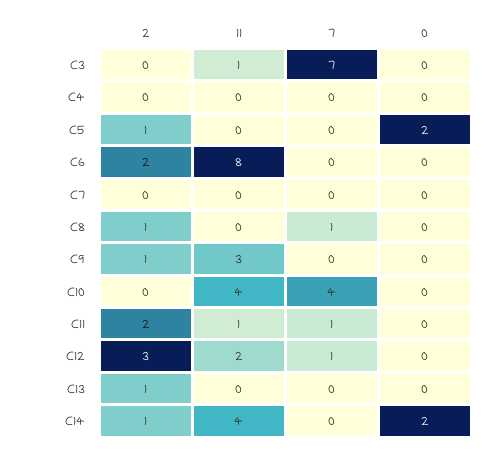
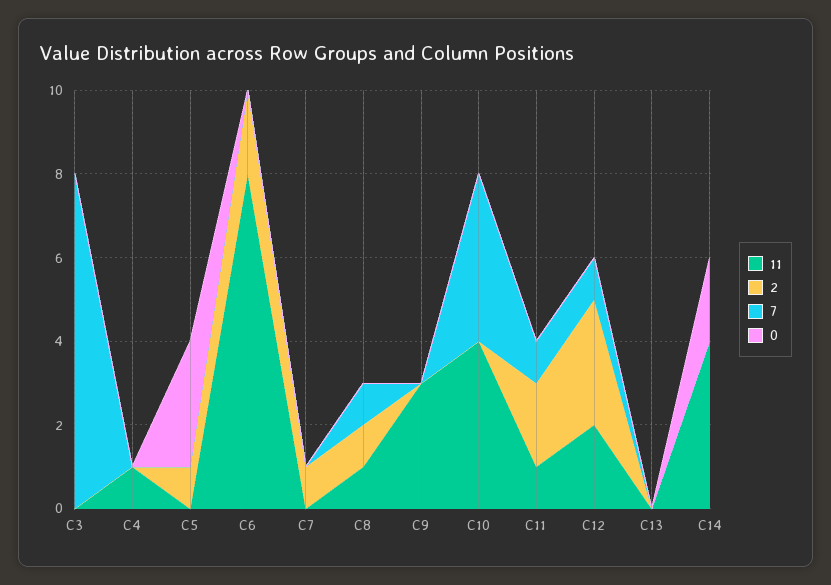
  {
    "2": {
      "C3": 0,
      "C4": 0,
      "C5": 1,
      "C6": 2,
-     "C7": 0,
+     "C7": 1,
      "C8": 1,
-     "C9": 1,
+     "C9": 0,
      "C10": 0,
      "C11": 2,
      "C12": 3,
-     "C13": 1,
+     "C13": 0,
-     "C14": 1
+     "C14": 0
    },
    "11": {
-     "C3": 1,
+     "C3": 0,
-     "C4": 0,
+     "C4": 1,
      "C5": 0,
      "C6": 8,
      "C7": 0,
-     "C8": 0,
+     "C8": 1,
      "C9": 3,
      "C10": 4,
      "C11": 1,
      "C12": 2,
      "C13": 0,
      "C14": 4
    },
    "7": {
-     "C3": 7,
+     "C3": 8,
      "C4": 0,
      "C5": 0,
      "C6": 0,
      "C7": 0,
      "C8": 1,
      "C9": 0,
      "C10": 4,
      "C11": 1,
      "C12": 1,
      "C13": 0,
      "C14": 0
    },
    "0": {
      "C3": 0,
      "C4": 0,
-     "C5": 2,
+     "C5": 3,
      "C6": 0,
      "C7": 0,
      "C8": 0,
      "C9": 0,
      "C10": 0,
      "C11": 0,
      "C12": 0,
      "C13": 0,
      "C14": 2
    }
  }

